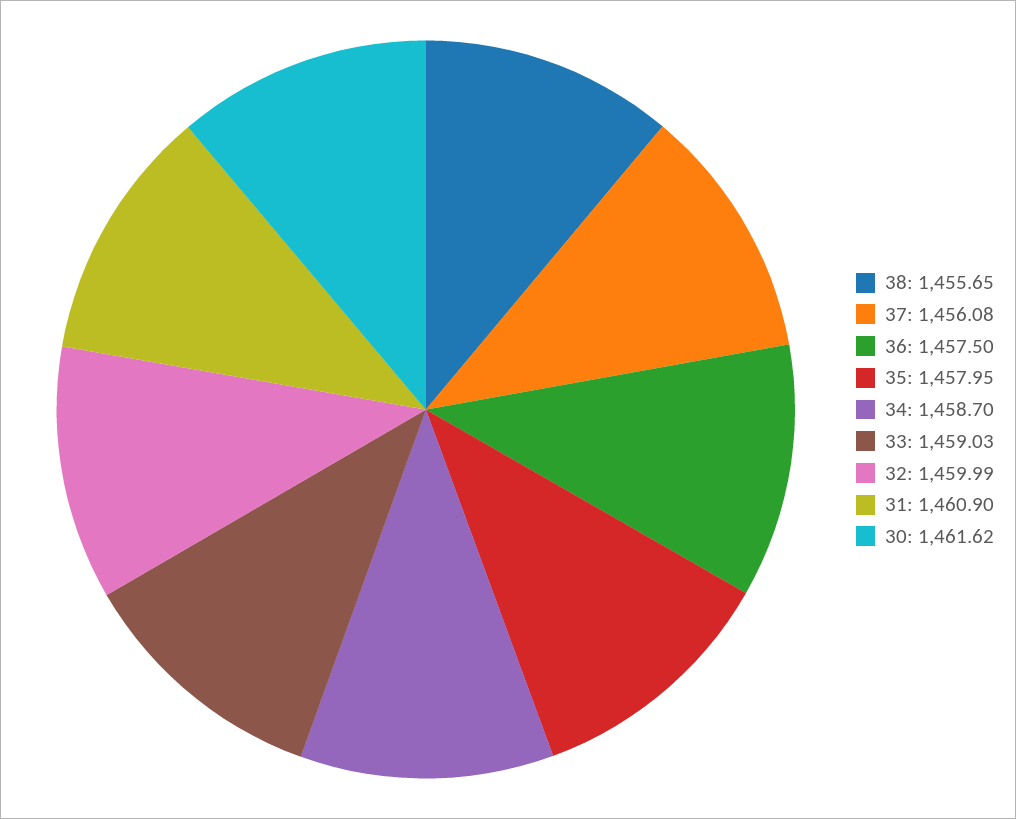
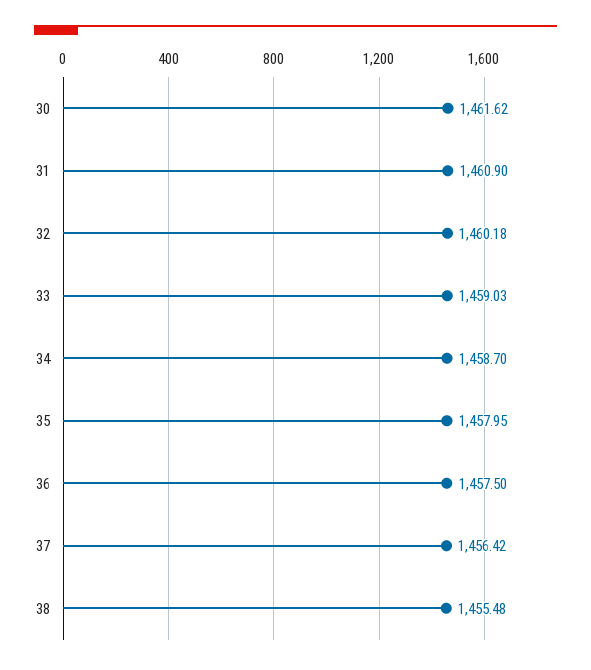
  {
-   "38": 1455.65,
+   "38": 1455.48,
-   "37": 1456.08,
+   "37": 1456.42,
    "36": 1457.5,
    "35": 1457.95,
    "34": 1458.7,
    "33": 1459.03,
-   "32": 1459.99,
+   "32": 1460.18,
    "31": 1460.9,
    "30": 1461.62
  }

